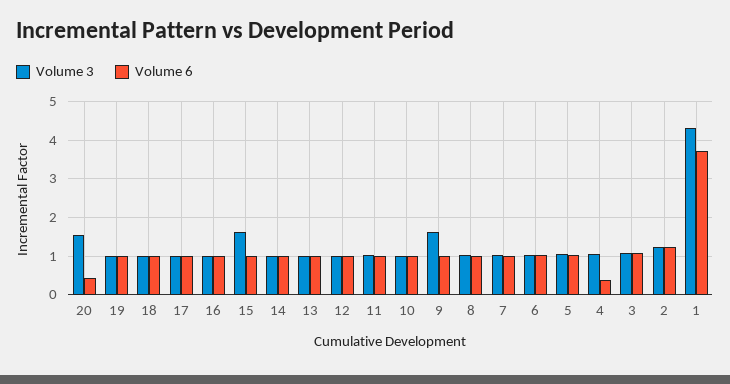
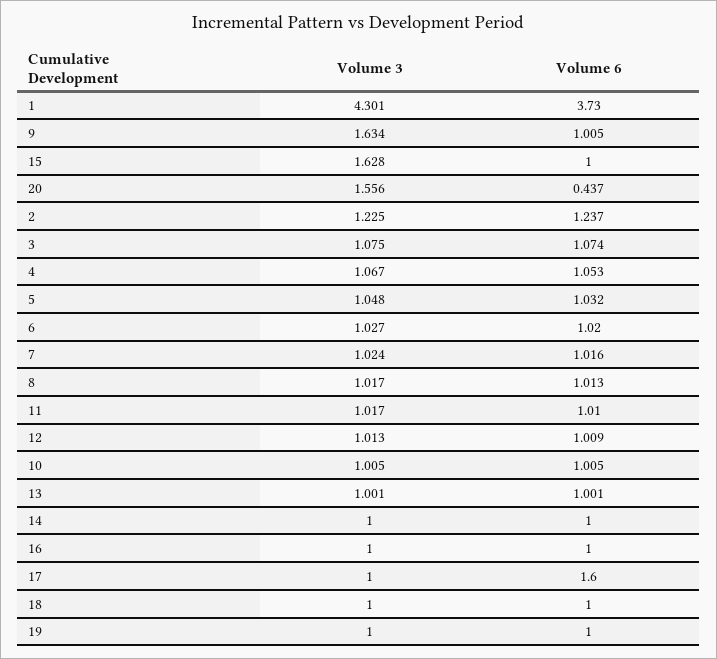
  {
    "Volume 3": {
      "20": 1.556,
      "19": 1,
      "18": 1,
      "17": 1,
      "16": 1,
      "15": 1.628,
      "14": 1,
      "13": 1.001,
      "12": 1.013,
      "11": 1.017,
      "10": 1.005,
      "9": 1.634,
      "8": 1.017,
      "7": 1.024,
      "6": 1.027,
      "5": 1.048,
      "4": 1.067,
      "3": 1.075,
      "2": 1.225,
      "1": 4.301
    },
    "Volume 6": {
      "20": 0.437,
      "19": 1,
      "18": 1,
-     "17": 1,
+     "17": 1.6,
      "16": 1,
      "15": 1,
      "14": 1,
      "13": 1.001,
      "12": 1.009,
      "11": 1.01,
      "10": 1.005,
      "9": 1.005,
      "8": 1.013,
      "7": 1.016,
      "6": 1.02,
      "5": 1.032,
-     "4": 0.4,
+     "4": 1.053,
      "3": 1.074,
      "2": 1.237,
      "1": 3.73
    }
  }

